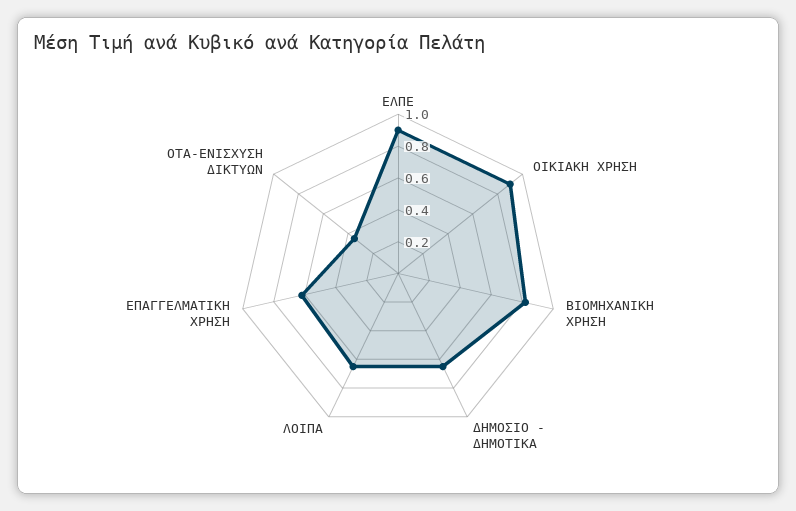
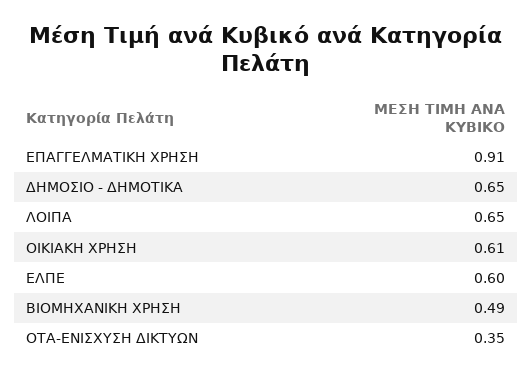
  {
-   "ΕΛΠΕ": 0.9,
+   "ΕΛΠΕ": 0.6,
-   "ΟΙΚΙΑΚΗ ΧΡΗΣΗ": 0.9,
+   "ΟΙΚΙΑΚΗ ΧΡΗΣΗ": 0.61,
-   "ΒΙΟΜΗΧΑΝΙΚΗ ΧΡΗΣΗ": 0.8,
+   "ΒΙΟΜΗΧΑΝΙΚΗ ΧΡΗΣΗ": 0.49,
    "ΔΗΜΟΣΙΟ - ΔΗΜΟΤΙΚΑ": 0.65,
    "ΛΟΙΠΑ": 0.65,
-   "ΕΠΑΓΓΕΛΜΑΤΙΚΗ ΧΡΗΣΗ": 0.6,
+   "ΕΠΑΓΓΕΛΜΑΤΙΚΗ ΧΡΗΣΗ": 0.91,
    "ΟΤΑ-ΕΝΙΣΧΥΣΗ ΔΙΚΤΥΩΝ": 0.35
  }

